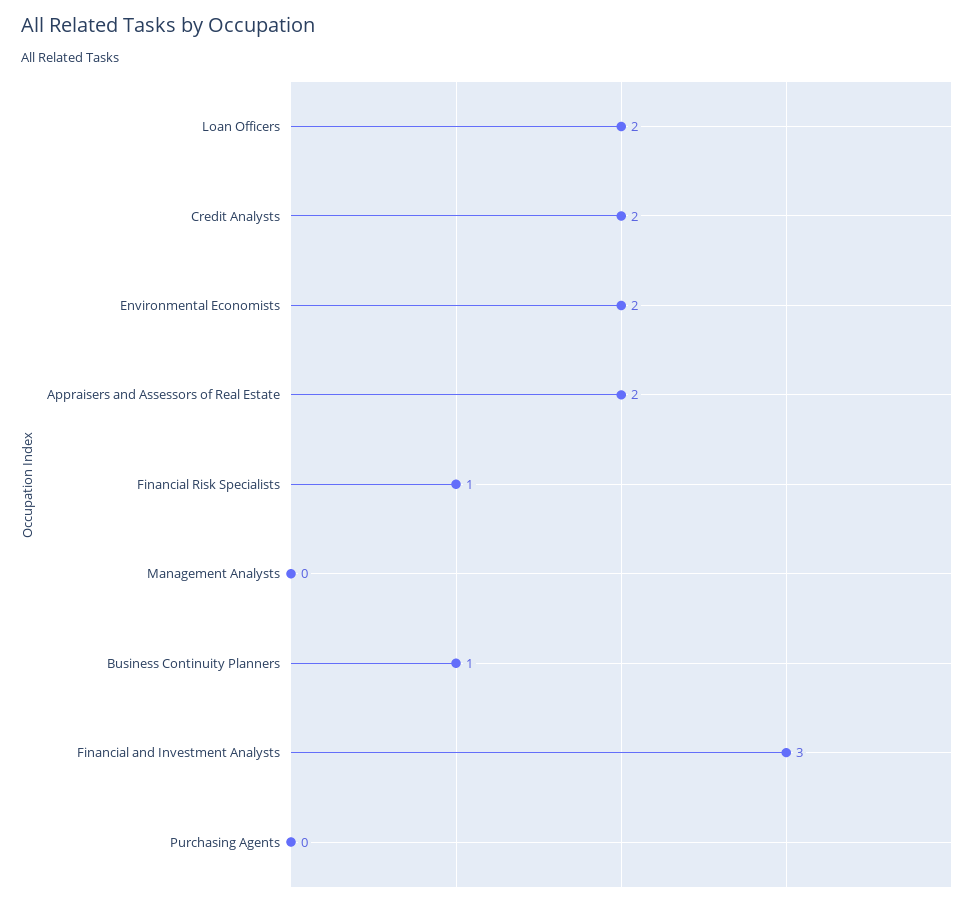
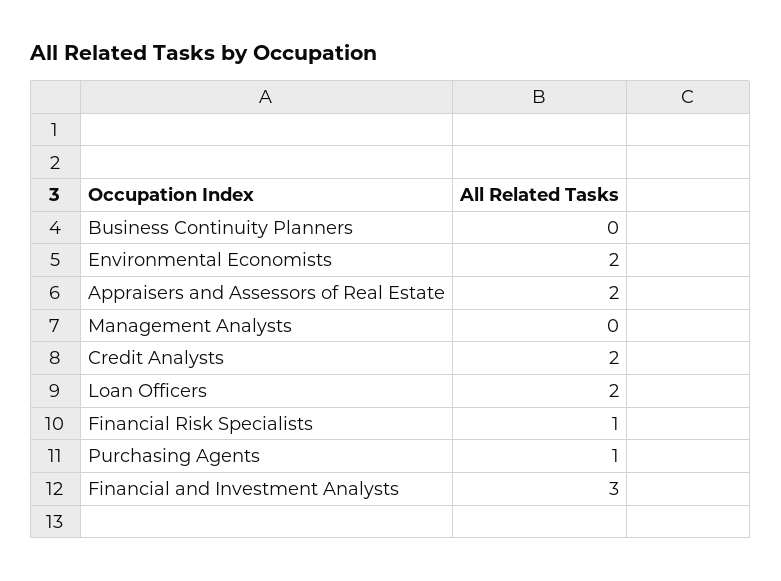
  {
    "Loan Officers": 2,
    "Credit Analysts": 2,
    "Environmental Economists": 2,
    "Appraisers and Assessors of Real Estate": 2,
    "Financial Risk Specialists": 1,
    "Management Analysts": 0,
-   "Business Continuity Planners": 1,
+   "Business Continuity Planners": 0,
    "Financial and Investment Analysts": 3,
-   "Purchasing Agents": 0
+   "Purchasing Agents": 1
  }

